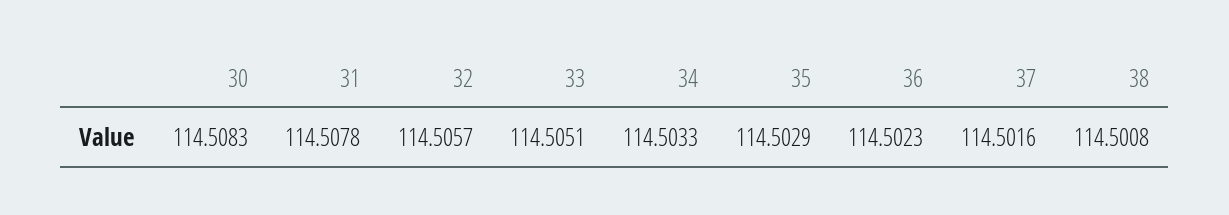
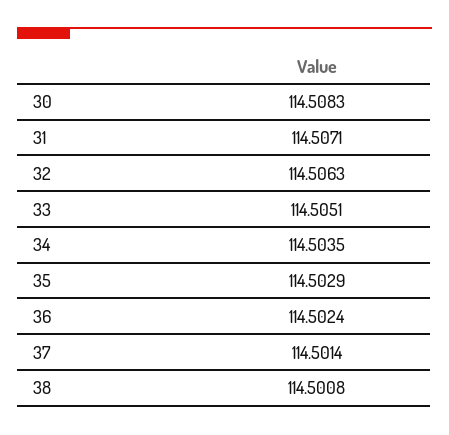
  {
    "30": 114.5083,
-   "31": 114.5078,
+   "31": 114.5071,
-   "32": 114.5057,
+   "32": 114.5063,
    "33": 114.5051,
-   "34": 114.5033,
+   "34": 114.5035,
    "35": 114.5029,
-   "36": 114.5023,
+   "36": 114.5024,
-   "37": 114.5016,
+   "37": 114.5014,
    "38": 114.5008
  }

